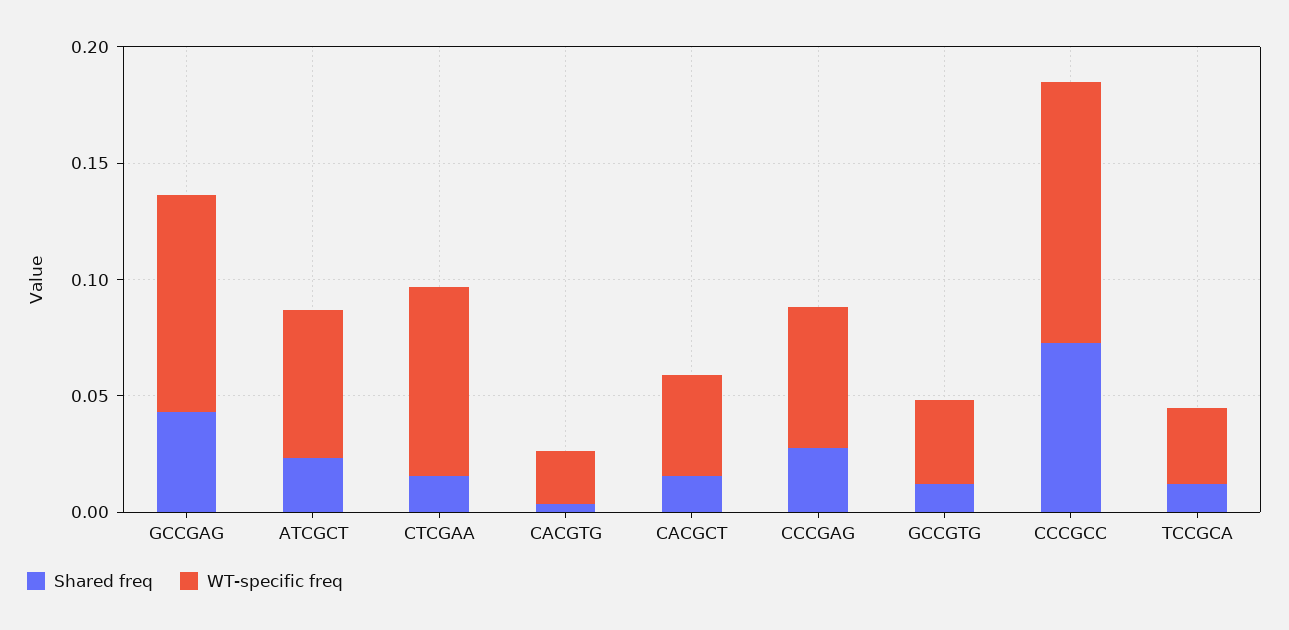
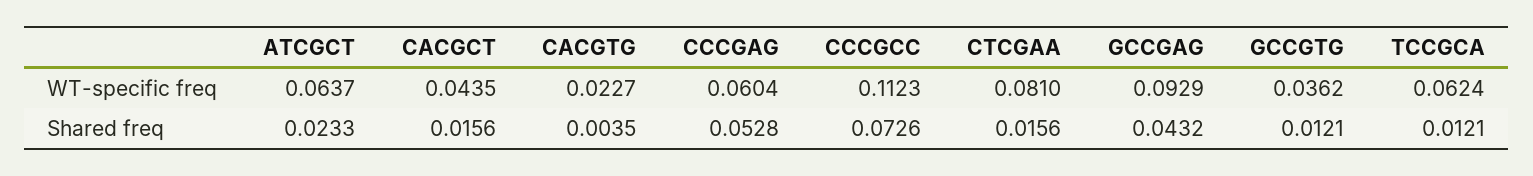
  {
    "Shared freq": {
      "GCCGAG": 0.0432,
      "ATCGCT": 0.0233,
      "CTCGAA": 0.0156,
      "CACGTG": 0.0035,
      "CACGCT": 0.0156,
-     "CCCGAG": 0.03,
+     "CCCGAG": 0.0528,
      "GCCGTG": 0.0121,
      "CCCGCC": 0.0726,
      "TCCGCA": 0.0121
    },
    "WT-specific freq": {
      "GCCGAG": 0.0929,
      "ATCGCT": 0.0637,
      "CTCGAA": 0.081,
      "CACGTG": 0.0227,
      "CACGCT": 0.0435,
      "CCCGAG": 0.0604,
      "GCCGTG": 0.0362,
      "CCCGCC": 0.1123,
-     "TCCGCA": 0.03
+     "TCCGCA": 0.0624
    }
  }

